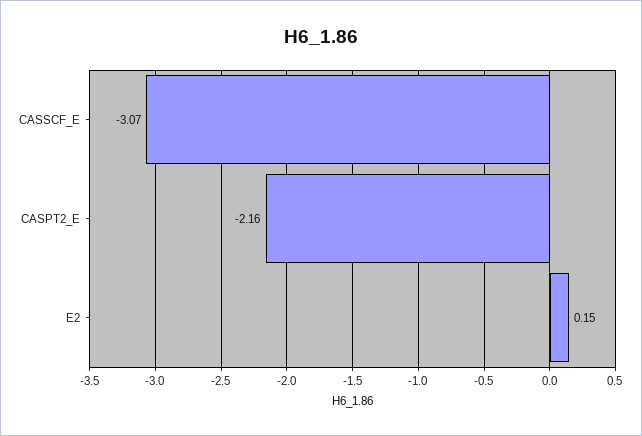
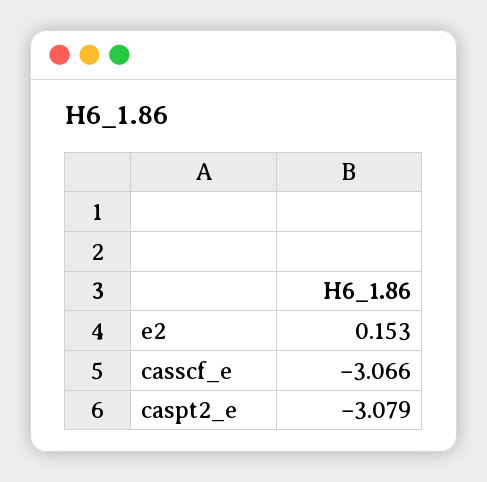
  {
    "CASSCF_E": -3.066,
-   "CASPT2_E": -2.16,
+   "CASPT2_E": -3.079,
    "E2": 0.153
  }

